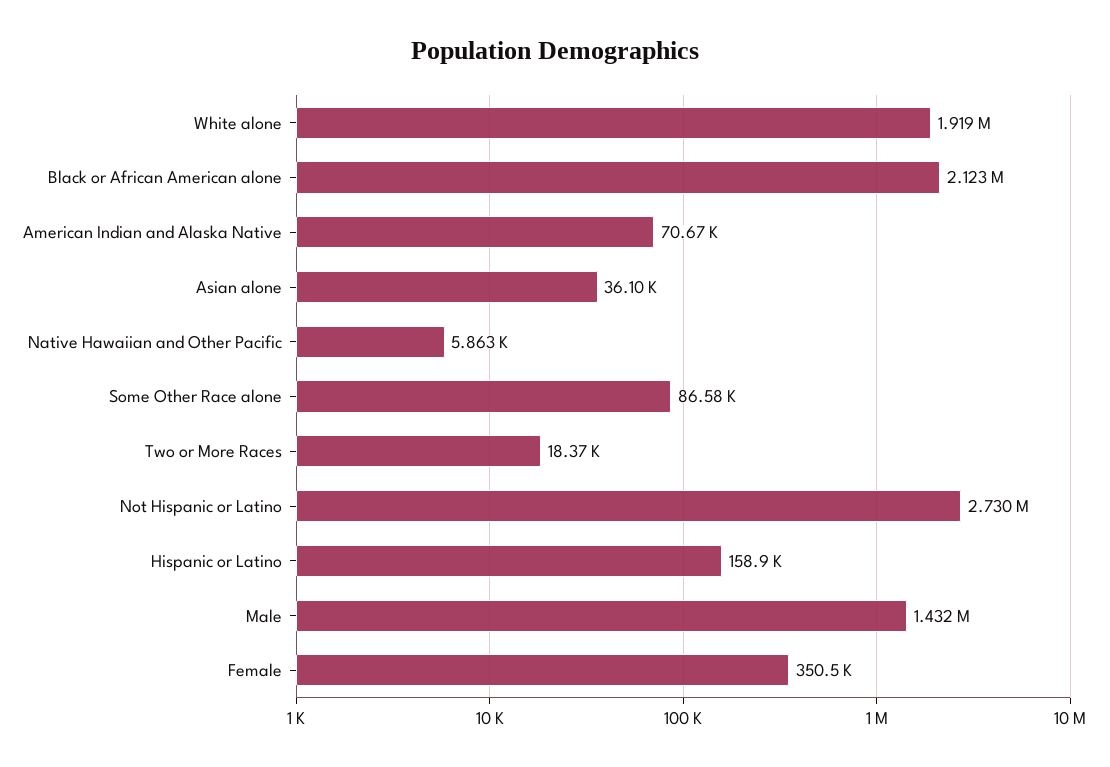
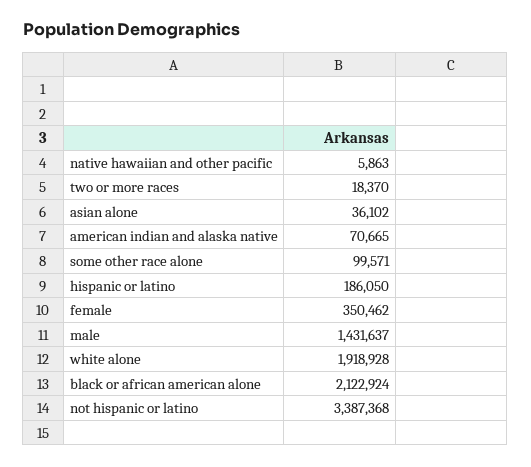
  {
    "White alone": 1918928,
    "Black or African American alone": 2122924,
    "American Indian and Alaska Native": 70665,
    "Asian alone": 36102,
    "Native Hawaiian and Other Pacific": 5863,
-   "Some Other Race alone": 86580,
+   "Some Other Race alone": 99571,
    "Two or More Races": 18370,
-   "Not Hispanic or Latino": 2730000,
+   "Not Hispanic or Latino": 3387368,
-   "Hispanic or Latino": 158900,
+   "Hispanic or Latino": 186050,
    "Male": 1431637,
    "Female": 350462
  }

